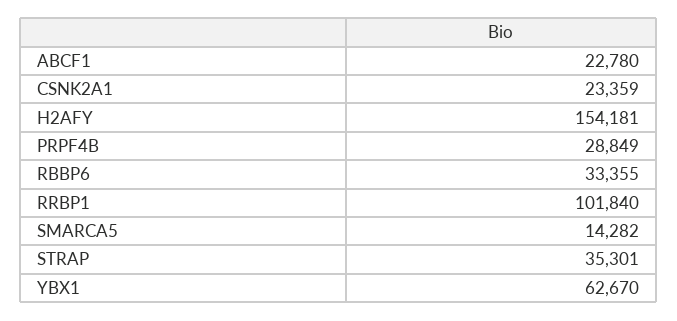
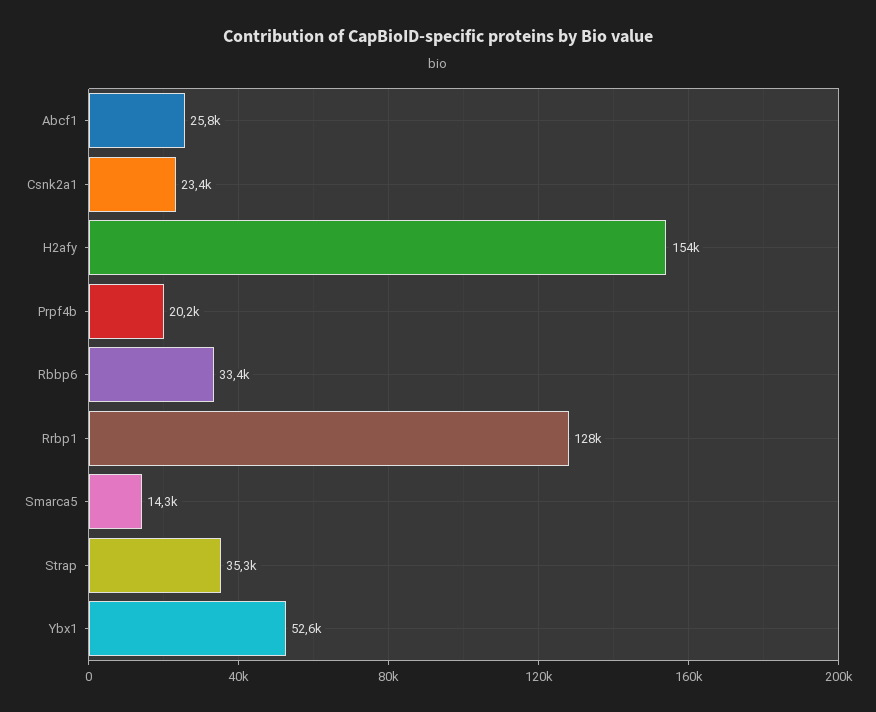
  {
-   "ABCF1": 22780,
+   "ABCF1": 25800,
    "CSNK2A1": 23359,
    "H2AFY": 154181,
-   "PRPF4B": 28849,
+   "PRPF4B": 20200,
    "RBBP6": 33355,
-   "RRBP1": 101840,
+   "RRBP1": 128000,
    "SMARCA5": 14282,
    "STRAP": 35301,
-   "YBX1": 62670
+   "YBX1": 52600
  }

